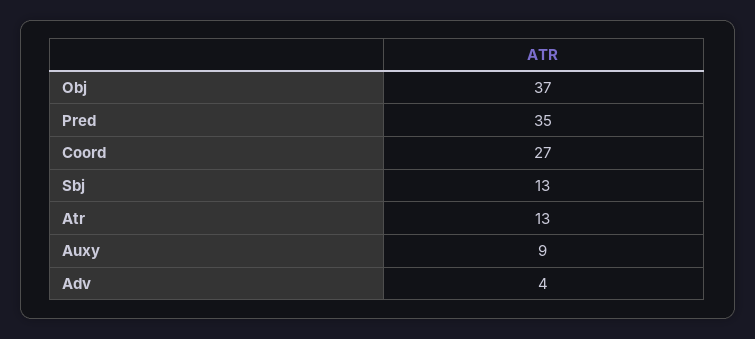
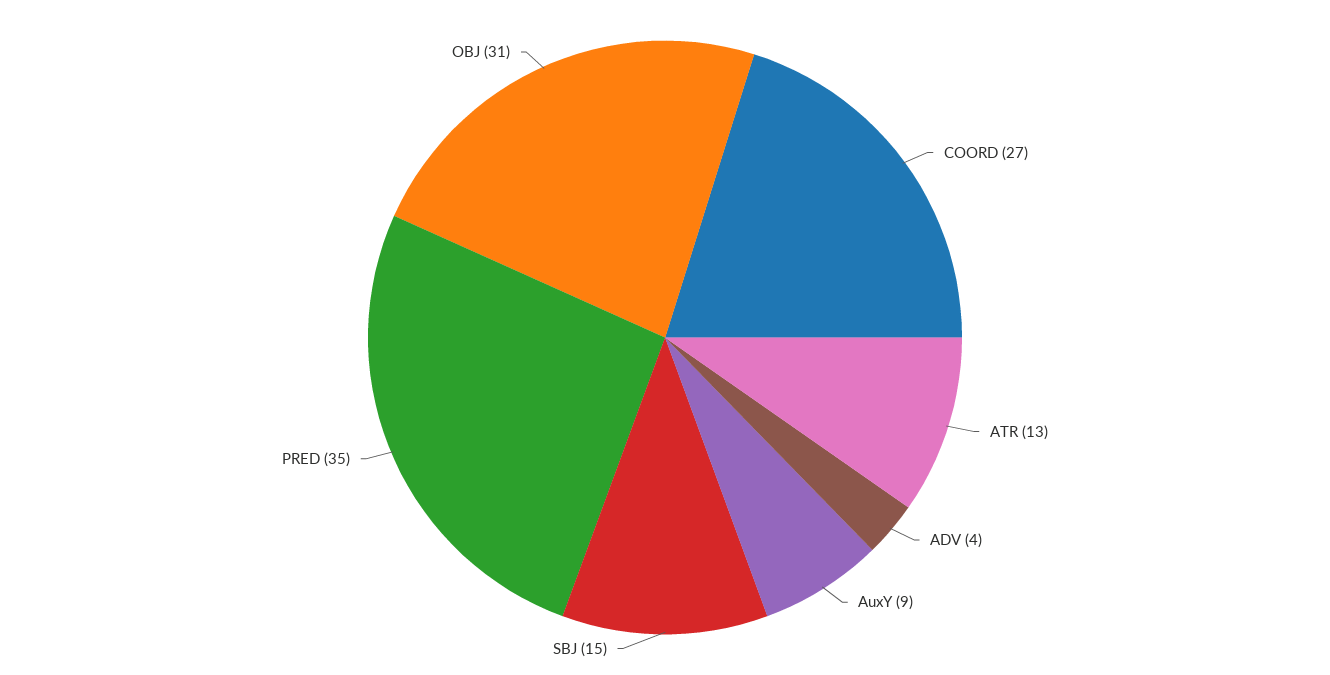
  {
-   "Obj": 37,
+   "Obj": 31,
    "Pred": 35,
    "Coord": 27,
-   "Sbj": 13,
+   "Sbj": 15,
    "Atr": 13,
    "Auxy": 9,
    "Adv": 4
  }

